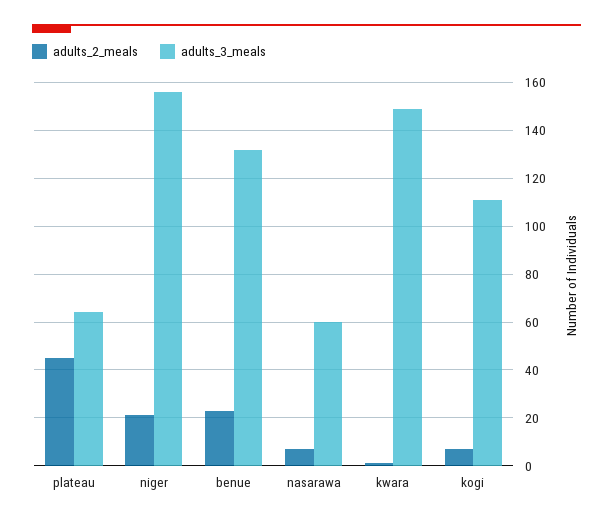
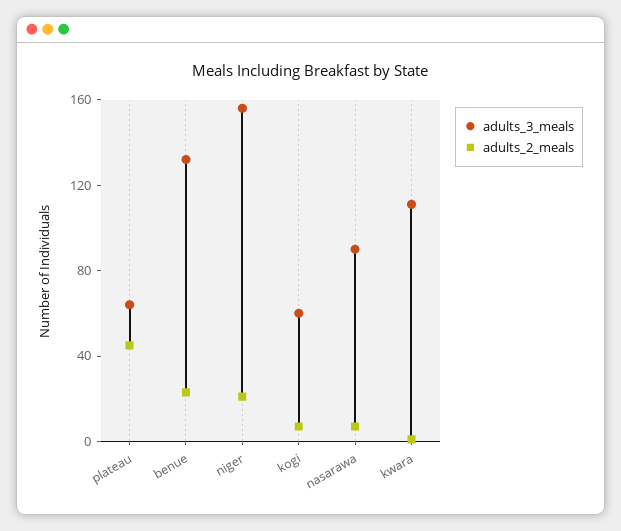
  {
    "adults_2_meals": {
      "plateau": 45,
      "niger": 20,
      "benue": 25,
      "nasarawa": 5,
      "kwara": 0,
      "kogi": 5
    },
    "adults_3_meals": {
      "plateau": 65,
      "niger": 155,
      "benue": 130,
-     "nasarawa": 60,
+     "nasarawa": 90,
-     "kwara": 150,
+     "kwara": 110,
-     "kogi": 110
+     "kogi": 60
    }
  }

